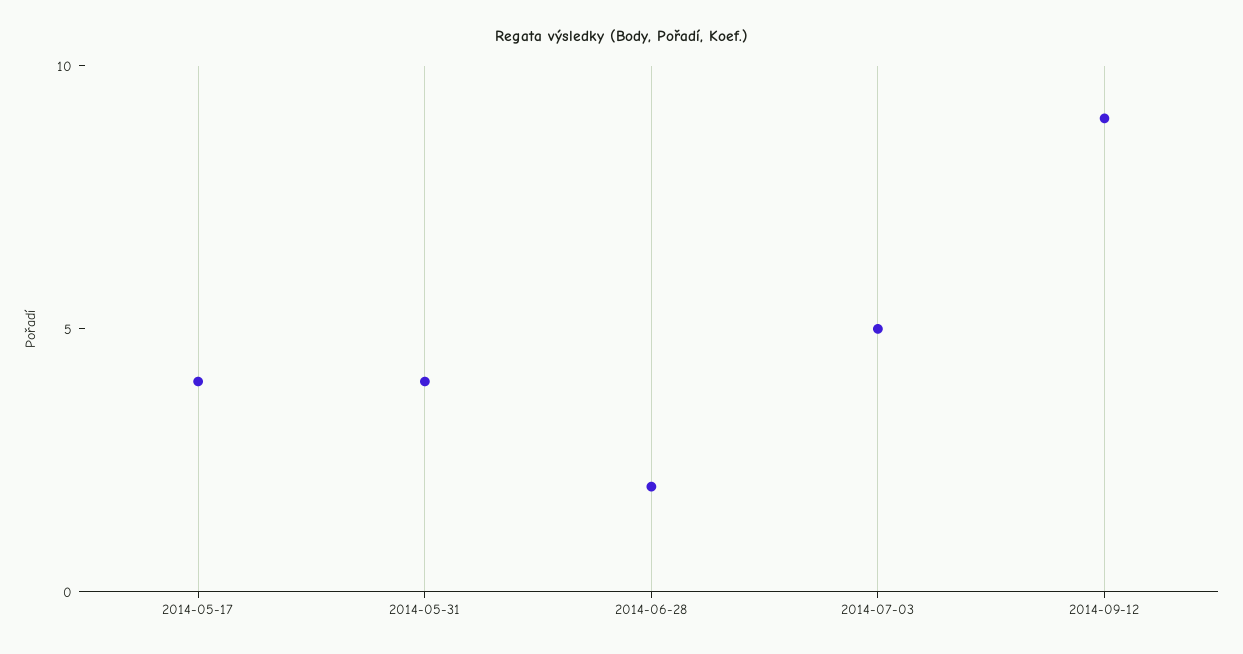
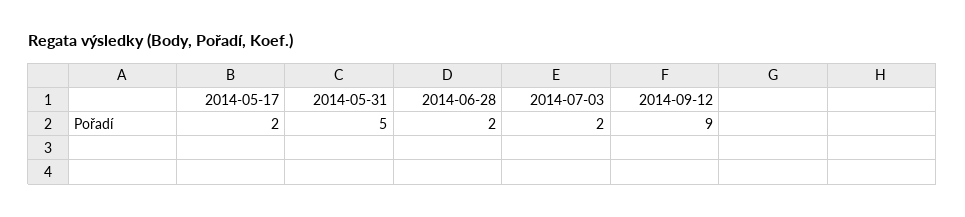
  {
-   "2014-05-17": 4,
+   "2014-05-17": 2,
-   "2014-05-31": 4,
+   "2014-05-31": 5,
    "2014-06-28": 2,
-   "2014-07-03": 5,
+   "2014-07-03": 2,
    "2014-09-12": 9
  }

